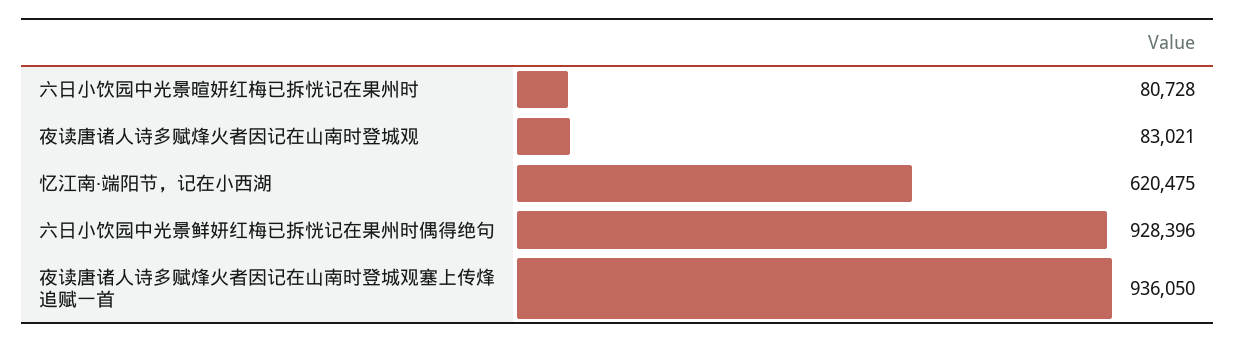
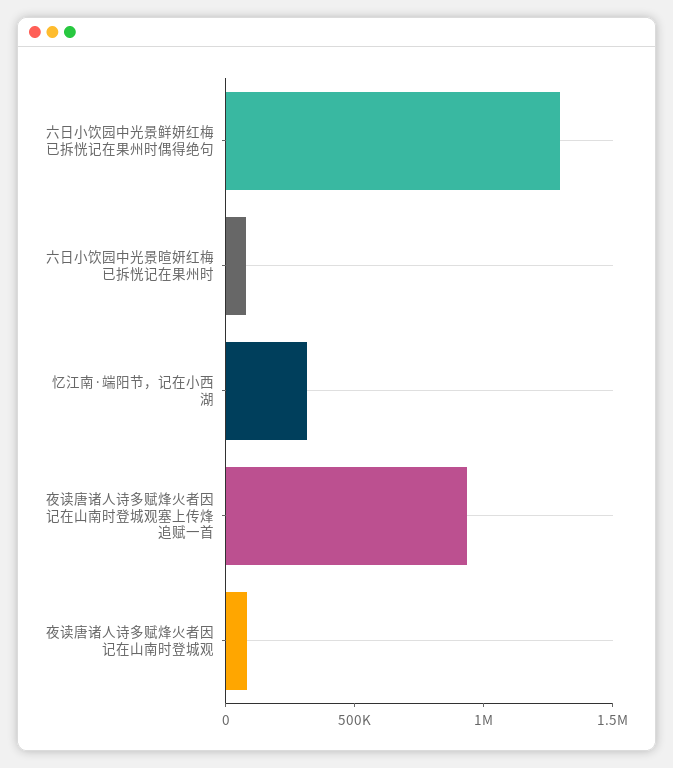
  {
    "六日小饮园中光景暄妍红梅已拆恍记在果州时": 80728,
    "夜读唐诸人诗多赋烽火者因记在山南时登城观": 83021,
-   "忆江南·端阳节，记在小西湖": 620475,
+   "忆江南·端阳节，记在小西湖": 300000,
-   "六日小饮园中光景鲜妍红梅已拆恍记在果州时偶得绝句": 928396,
+   "六日小饮园中光景鲜妍红梅已拆恍记在果州时偶得绝句": 1300000,
    "夜读唐诸人诗多赋烽火者因记在山南时登城观塞上传烽追赋一首": 936050
  }

